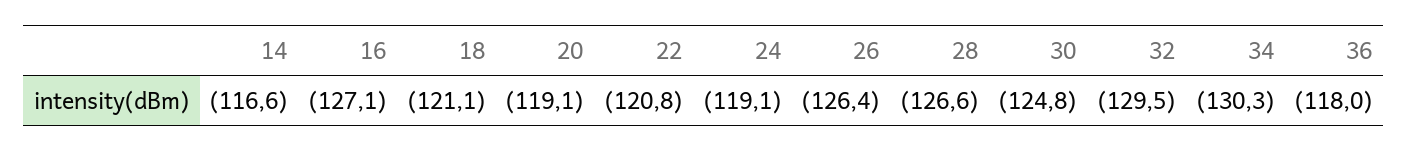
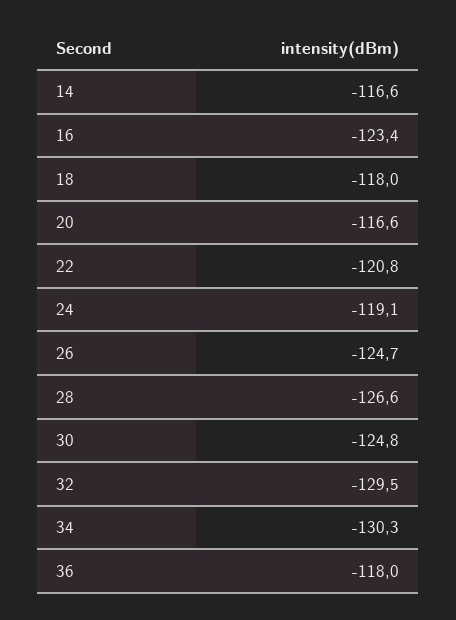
  {
    "14": -116.6,
-   "16": -127.1,
+   "16": -123.4,
-   "18": -121.1,
+   "18": -118,
-   "20": -119.1,
+   "20": -116.6,
    "22": -120.8,
    "24": -119.1,
-   "26": -126.4,
+   "26": -124.7,
    "28": -126.6,
    "30": -124.8,
    "32": -129.5,
    "34": -130.3,
    "36": -118
  }

